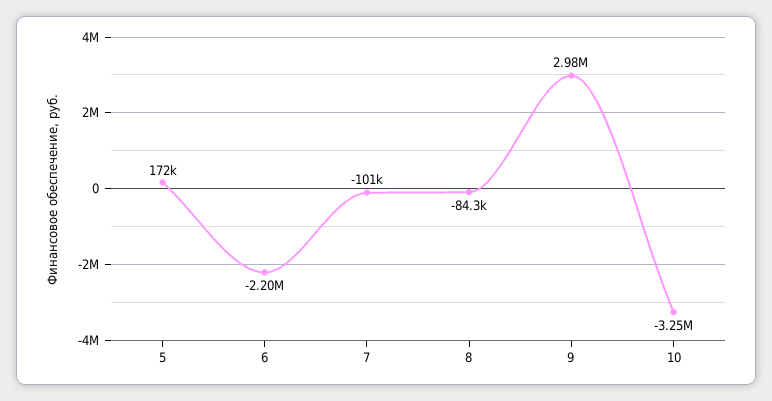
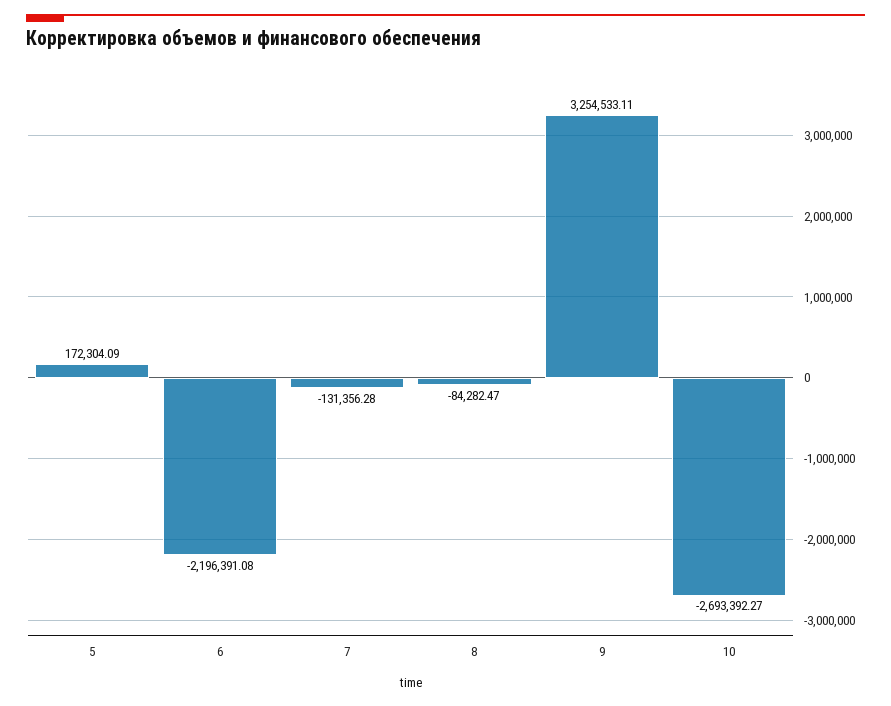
  {
    "5": 172304.09,
    "6": -2196391.08,
-   "7": -101000,
+   "7": -131356.28,
    "8": -84282.47,
-   "9": 2980000,
+   "9": 3254533.11,
-   "10": -3250000
+   "10": -2693392.27
  }

